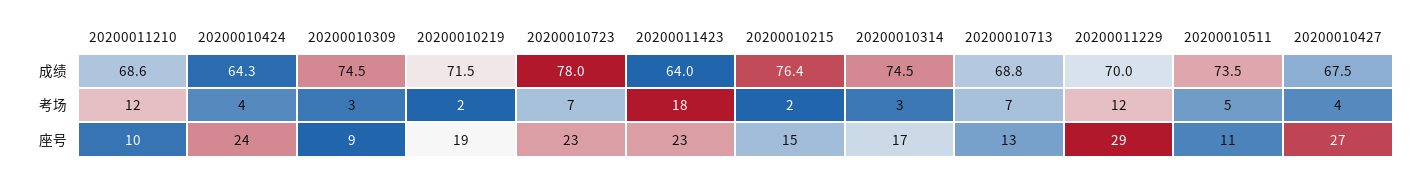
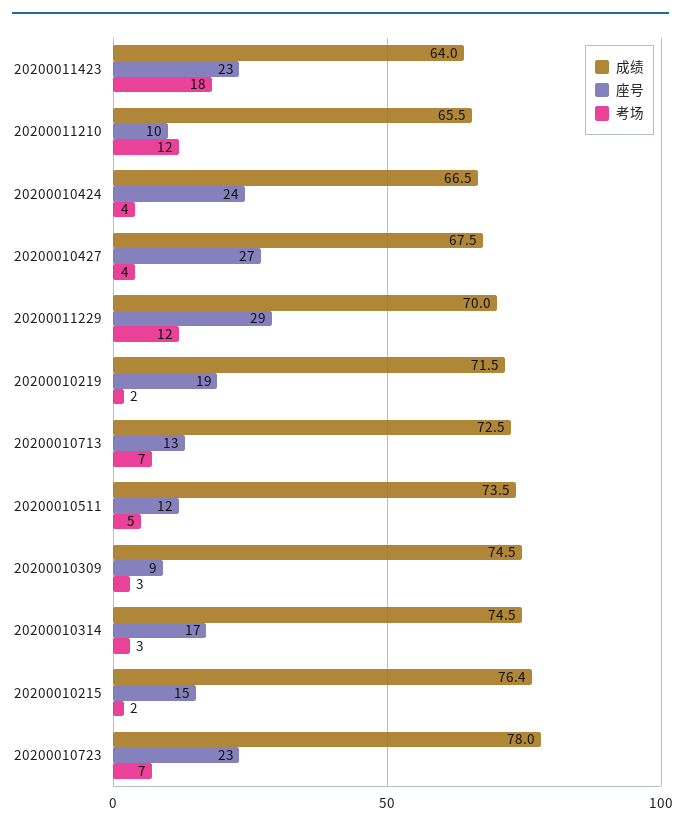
  {
    "成绩": {
-     "20200011210": 68.6,
+     "20200011210": 65.5,
-     "20200010424": 64.3,
+     "20200010424": 66.5,
      "20200010309": 74.5,
      "20200010219": 71.5,
      "20200010723": 78,
      "20200011423": 64,
      "20200010215": 76.4,
      "20200010314": 74.5,
-     "20200010713": 68.8,
+     "20200010713": 72.5,
      "20200011229": 70,
      "20200010511": 73.5,
      "20200010427": 67.5
    },
    "考场": {
      "20200011210": 12,
      "20200010424": 4,
      "20200010309": 3,
      "20200010219": 2,
      "20200010723": 7,
      "20200011423": 18,
      "20200010215": 2,
      "20200010314": 3,
      "20200010713": 7,
      "20200011229": 12,
      "20200010511": 5,
      "20200010427": 4
    },
    "座号": {
      "20200011210": 10,
      "20200010424": 24,
      "20200010309": 9,
      "20200010219": 19,
      "20200010723": 23,
      "20200011423": 23,
      "20200010215": 15,
      "20200010314": 17,
      "20200010713": 13,
      "20200011229": 29,
-     "20200010511": 11,
+     "20200010511": 12,
      "20200010427": 27
    }
  }

